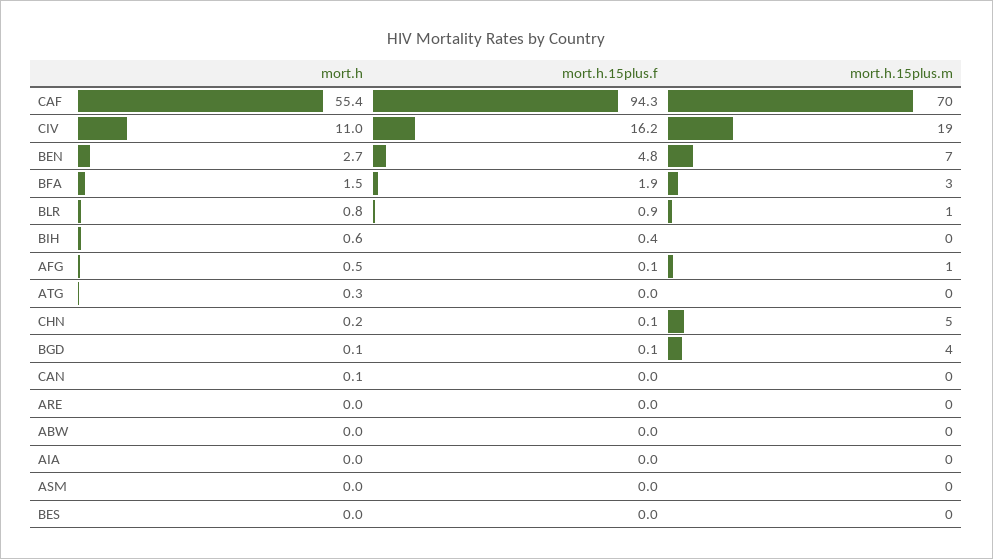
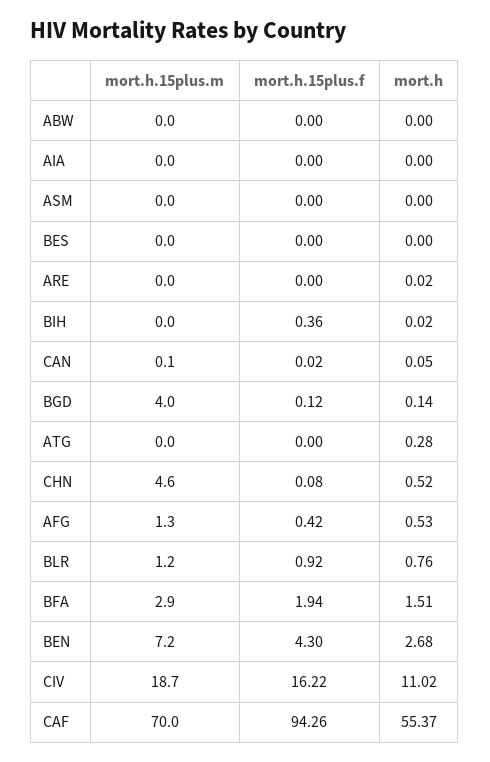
  {
    "mort.h": {
      "CAF": 55.37,
      "CIV": 11.02,
      "BEN": 2.68,
      "BFA": 1.51,
      "BLR": 0.76,
-     "BIH": 0.6,
+     "BIH": 0.02,
      "AFG": 0.53,
      "ATG": 0.28,
-     "CHN": 0.2,
+     "CHN": 0.52,
      "BGD": 0.14,
      "CAN": 0.05,
      "ARE": 0.02,
      "ABW": 0,
      "AIA": 0,
      "ASM": 0,
      "BES": 0
    },
    "mort.h.15plus.f": {
      "CAF": 94.26,
      "CIV": 16.22,
-     "BEN": 4.8,
+     "BEN": 4.3,
      "BFA": 1.94,
      "BLR": 0.92,
      "BIH": 0.36,
-     "AFG": 0.1,
+     "AFG": 0.42,
      "ATG": 0,
      "CHN": 0.08,
      "BGD": 0.12,
      "CAN": 0.02,
      "ARE": 0,
      "ABW": 0,
      "AIA": 0,
      "ASM": 0,
      "BES": 0
    },
    "mort.h.15plus.m": {
      "CAF": 70,
      "CIV": 18.7,
      "BEN": 7.2,
      "BFA": 2.9,
      "BLR": 1.2,
      "BIH": 0,
      "AFG": 1.3,
      "ATG": 0,
      "CHN": 4.6,
      "BGD": 4,
      "CAN": 0.1,
      "ARE": 0,
      "ABW": 0,
      "AIA": 0,
      "ASM": 0,
      "BES": 0
    }
  }

